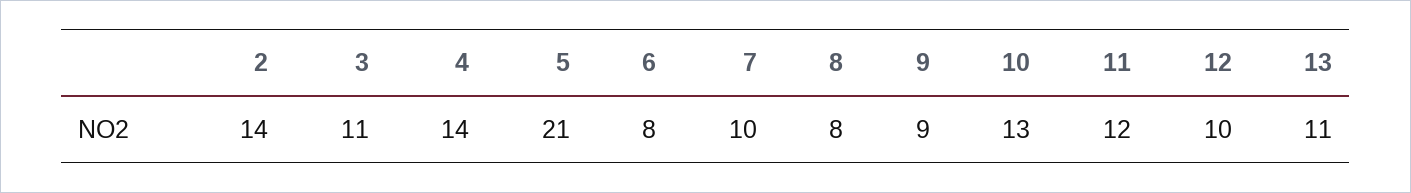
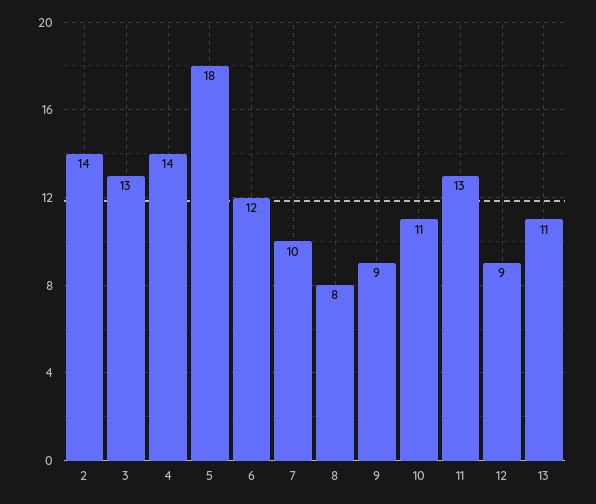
  {
    "2": 14,
-   "3": 11,
+   "3": 13,
    "4": 14,
-   "5": 21,
+   "5": 18,
-   "6": 8,
+   "6": 12,
    "7": 10,
    "8": 8,
    "9": 9,
-   "10": 13,
+   "10": 11,
-   "11": 12,
+   "11": 13,
-   "12": 10,
+   "12": 9,
    "13": 11
  }

